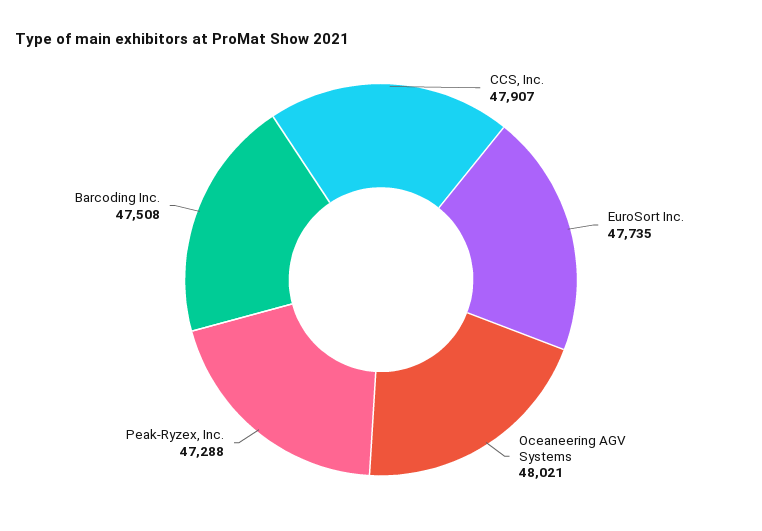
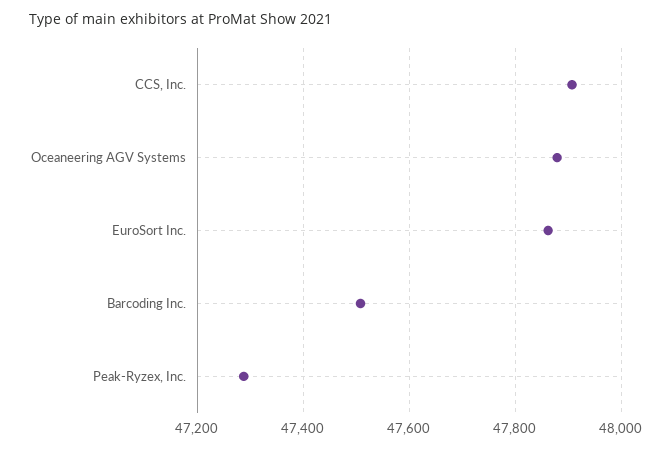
  {
    "CCS, Inc.": 47907,
-   "EuroSort Inc.": 47735,
+   "EuroSort Inc.": 47860,
-   "Oceaneering AGV Systems": 48021,
+   "Oceaneering AGV Systems": 47880,
    "Peak-Ryzex, Inc.": 47288,
    "Barcoding Inc.": 47508
  }

